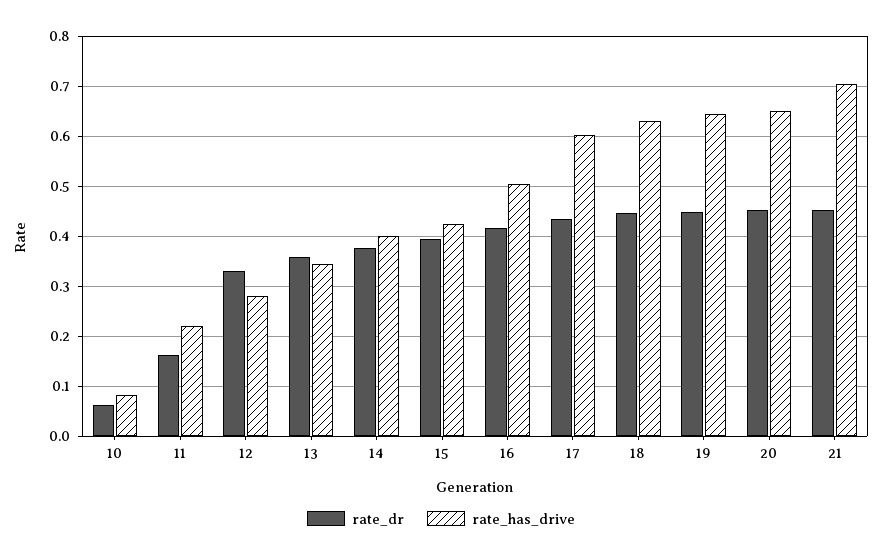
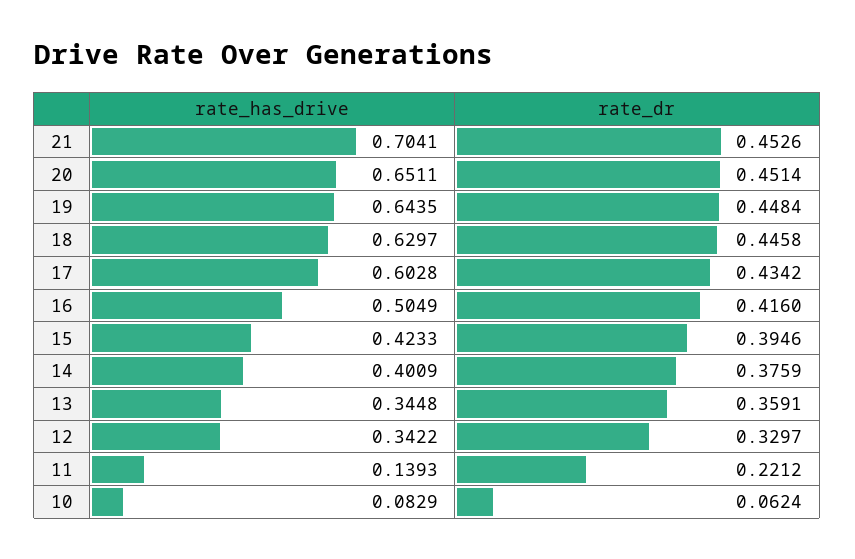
  {
    "rate_dr": {
      "10": 0.0624,
-     "11": 0.16,
+     "11": 0.2212,
      "12": 0.3297,
      "13": 0.3591,
      "14": 0.3759,
      "15": 0.3946,
      "16": 0.416,
      "17": 0.4342,
      "18": 0.4458,
      "19": 0.4484,
      "20": 0.4514,
      "21": 0.4526
    },
    "rate_has_drive": {
      "10": 0.0829,
-     "11": 0.22,
+     "11": 0.1393,
-     "12": 0.28,
+     "12": 0.3422,
      "13": 0.3448,
      "14": 0.4009,
      "15": 0.4233,
      "16": 0.5049,
      "17": 0.6028,
      "18": 0.6297,
      "19": 0.6435,
      "20": 0.6511,
      "21": 0.7041
    }
  }

